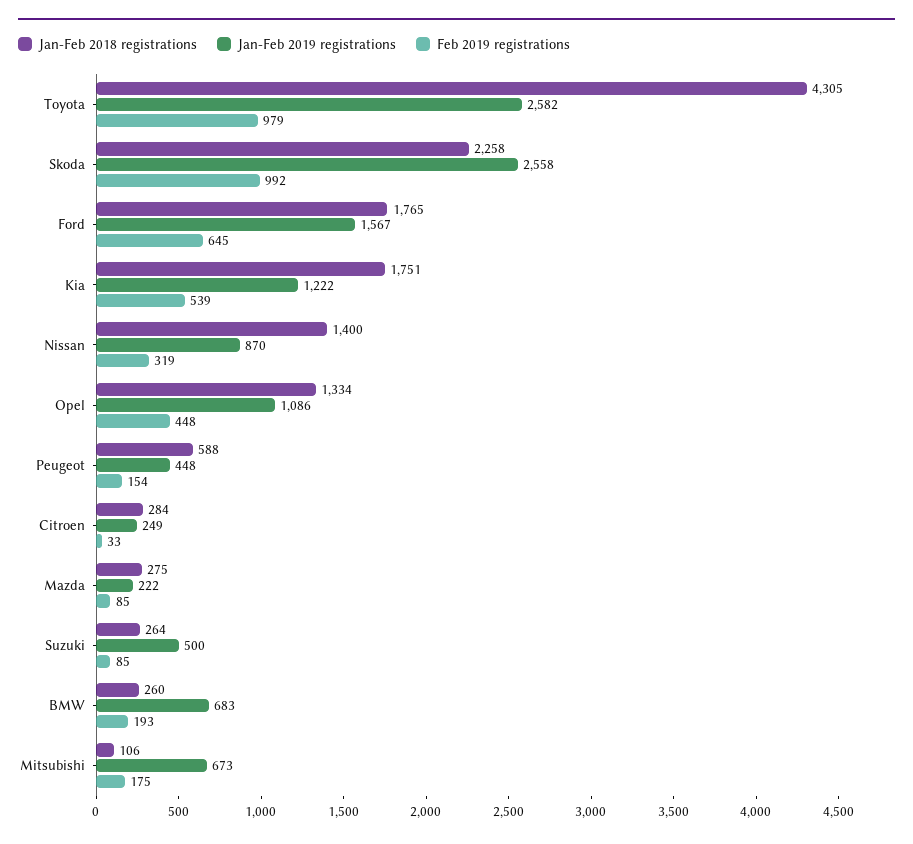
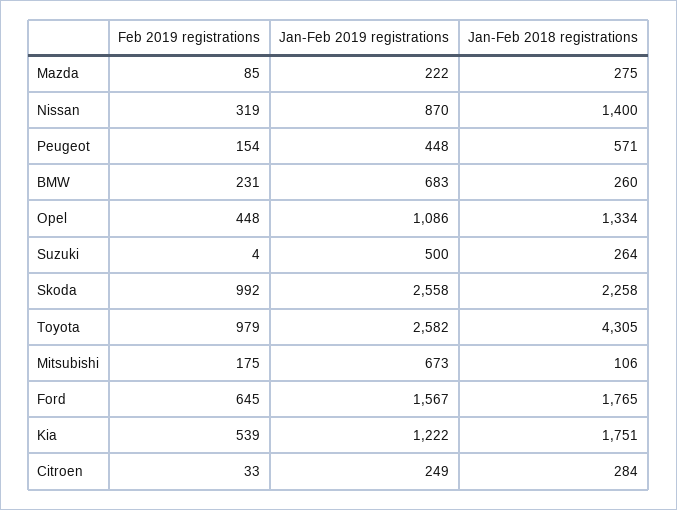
  {
    "Jan-Feb 2018 registrations": {
      "Toyota": 4305,
      "Skoda": 2258,
      "Ford": 1765,
      "Kia": 1751,
      "Nissan": 1400,
      "Opel": 1334,
-     "Peugeot": 588,
+     "Peugeot": 571,
      "Citroen": 284,
      "Mazda": 275,
      "Suzuki": 264,
      "BMW": 260,
      "Mitsubishi": 106
    },
    "Jan-Feb 2019 registrations": {
      "Toyota": 2582,
      "Skoda": 2558,
      "Ford": 1567,
      "Kia": 1222,
      "Nissan": 870,
      "Opel": 1086,
      "Peugeot": 448,
      "Citroen": 249,
      "Mazda": 222,
      "Suzuki": 500,
      "BMW": 683,
      "Mitsubishi": 673
    },
    "Feb 2019 registrations": {
      "Toyota": 979,
      "Skoda": 992,
      "Ford": 645,
      "Kia": 539,
      "Nissan": 319,
      "Opel": 448,
      "Peugeot": 154,
      "Citroen": 33,
      "Mazda": 85,
-     "Suzuki": 85,
+     "Suzuki": 4,
-     "BMW": 193,
+     "BMW": 231,
      "Mitsubishi": 175
    }
  }

